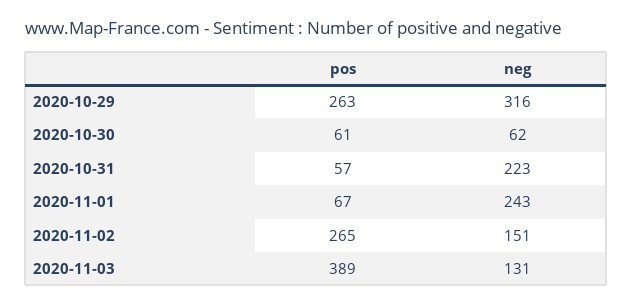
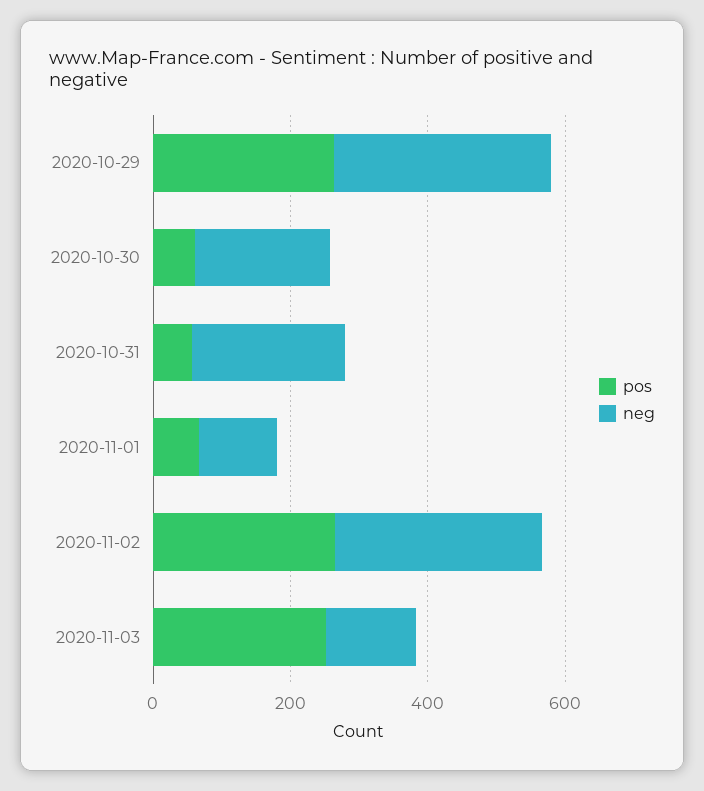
  {
    "pos": {
      "2020-10-29": 263,
      "2020-10-30": 61,
      "2020-10-31": 57,
      "2020-11-01": 67,
      "2020-11-02": 265,
-     "2020-11-03": 389
+     "2020-11-03": 250
    },
    "neg": {
      "2020-10-29": 316,
-     "2020-10-30": 62,
+     "2020-10-30": 200,
      "2020-10-31": 223,
-     "2020-11-01": 243,
+     "2020-11-01": 100,
-     "2020-11-02": 151,
+     "2020-11-02": 300,
      "2020-11-03": 131
    }
  }

